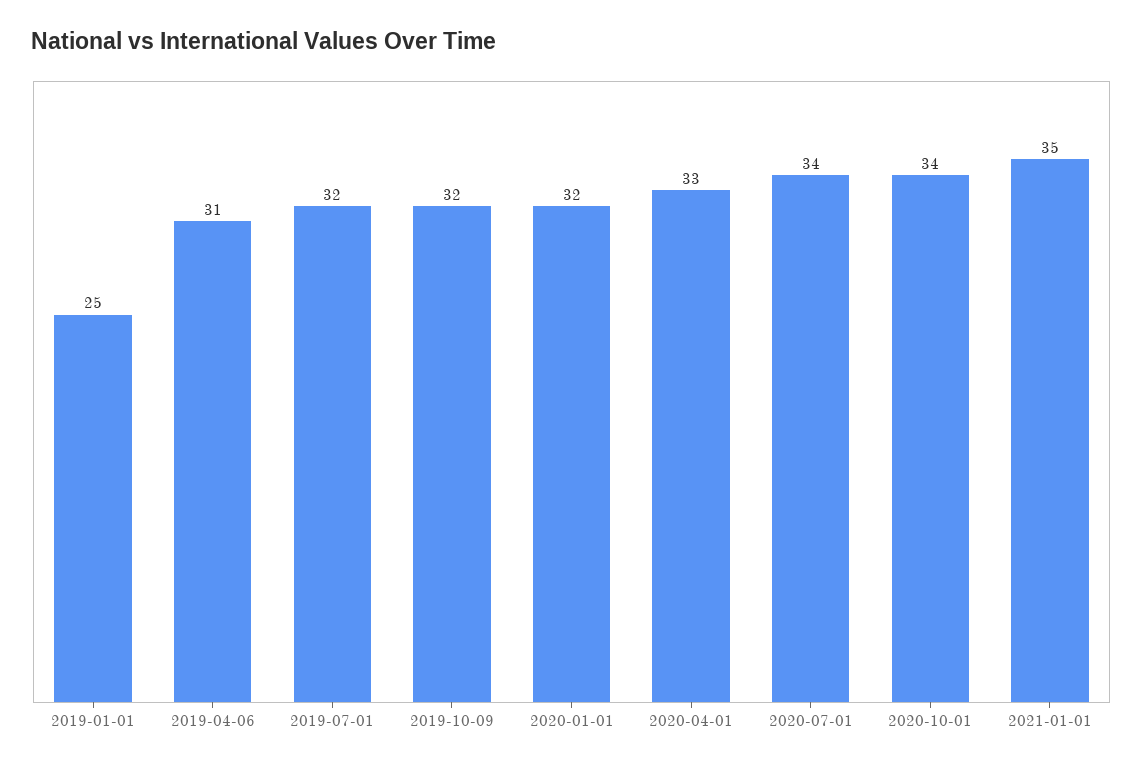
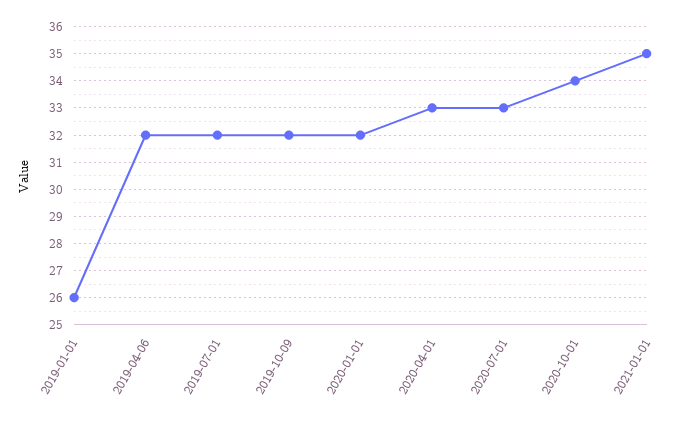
  {
-   "2019-01-01": 25,
+   "2019-01-01": 26,
-   "2019-04-06": 31,
+   "2019-04-06": 32,
    "2019-07-01": 32,
    "2019-10-09": 32,
    "2020-01-01": 32,
    "2020-04-01": 33,
-   "2020-07-01": 34,
+   "2020-07-01": 33,
    "2020-10-01": 34,
    "2021-01-01": 35
  }

